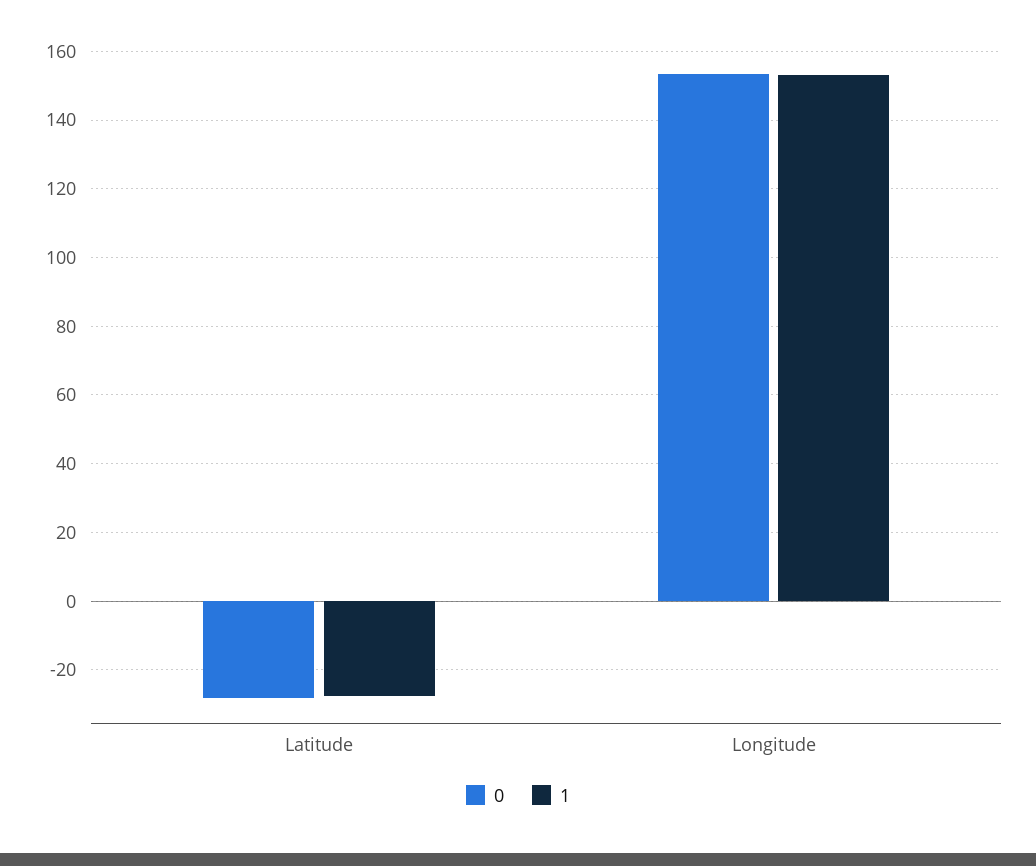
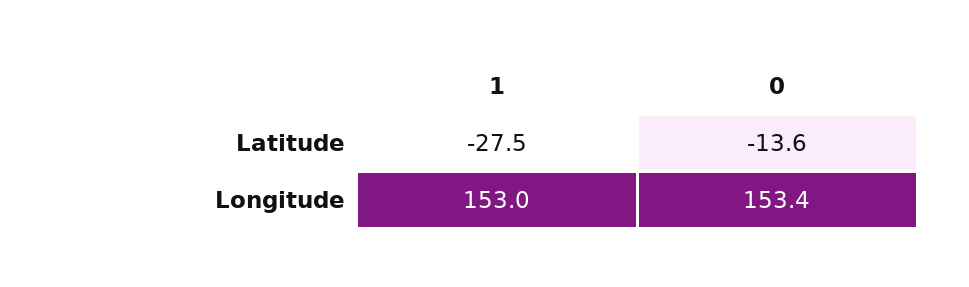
  {
    "0": {
-     "Latitude": -28,
+     "Latitude": -13.6,
      "Longitude": 153.4
    },
    "1": {
      "Latitude": -27.5,
      "Longitude": 153
    }
  }

